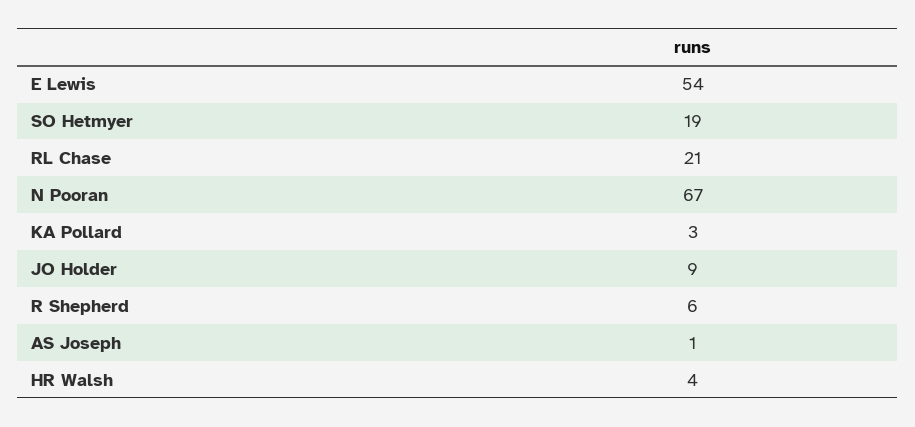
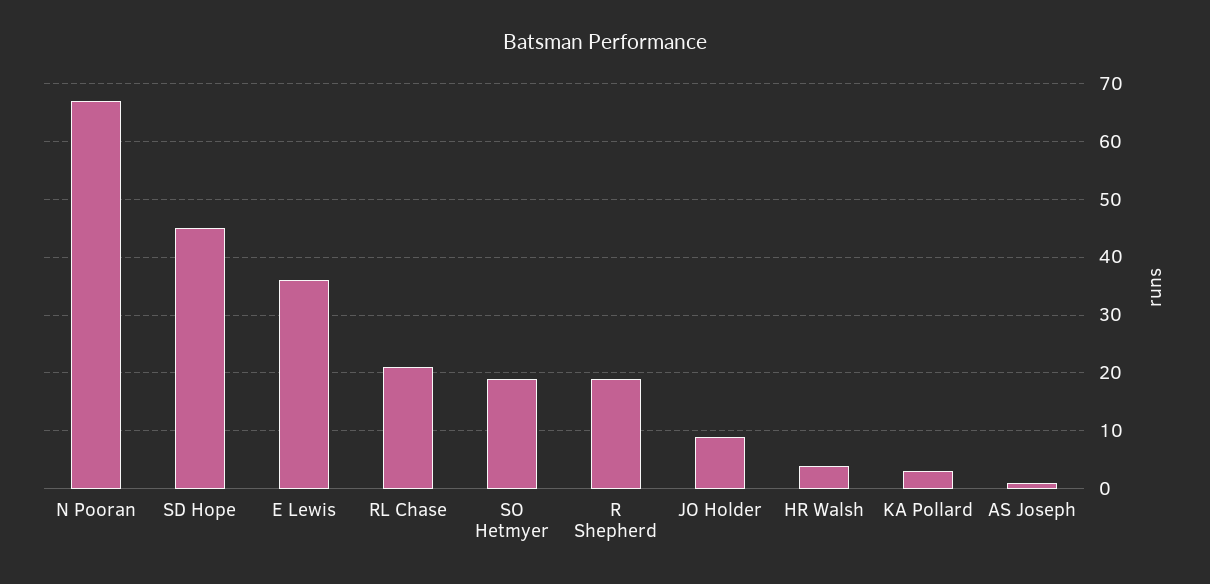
  {
-   "E Lewis": 54,
+   "E Lewis": 35,
    "SO Hetmyer": 19,
    "RL Chase": 21,
    "N Pooran": 67,
    "KA Pollard": 3,
    "JO Holder": 9,
-   "R Shepherd": 6,
+   "R Shepherd": 20,
    "AS Joseph": 1,
-   "HR Walsh": 4
+   "HR Walsh": 4,
+   "SD Hope": 45
  }

